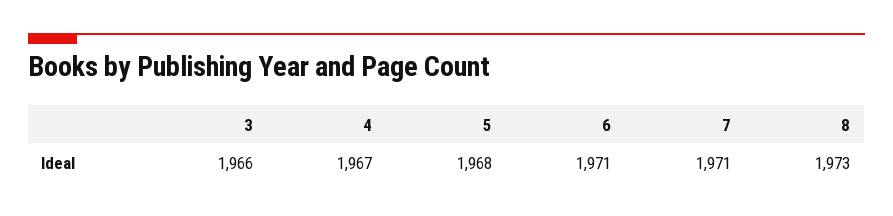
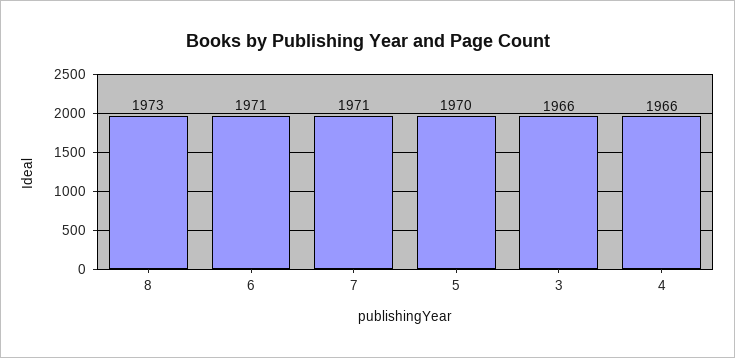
  {
    "3": 1966,
-   "4": 1967,
+   "4": 1966,
-   "5": 1968,
+   "5": 1970,
    "6": 1971,
    "7": 1971,
    "8": 1973
  }

